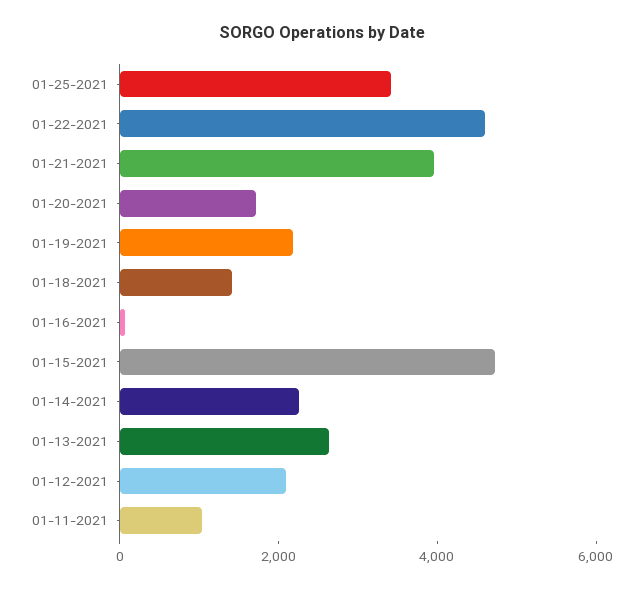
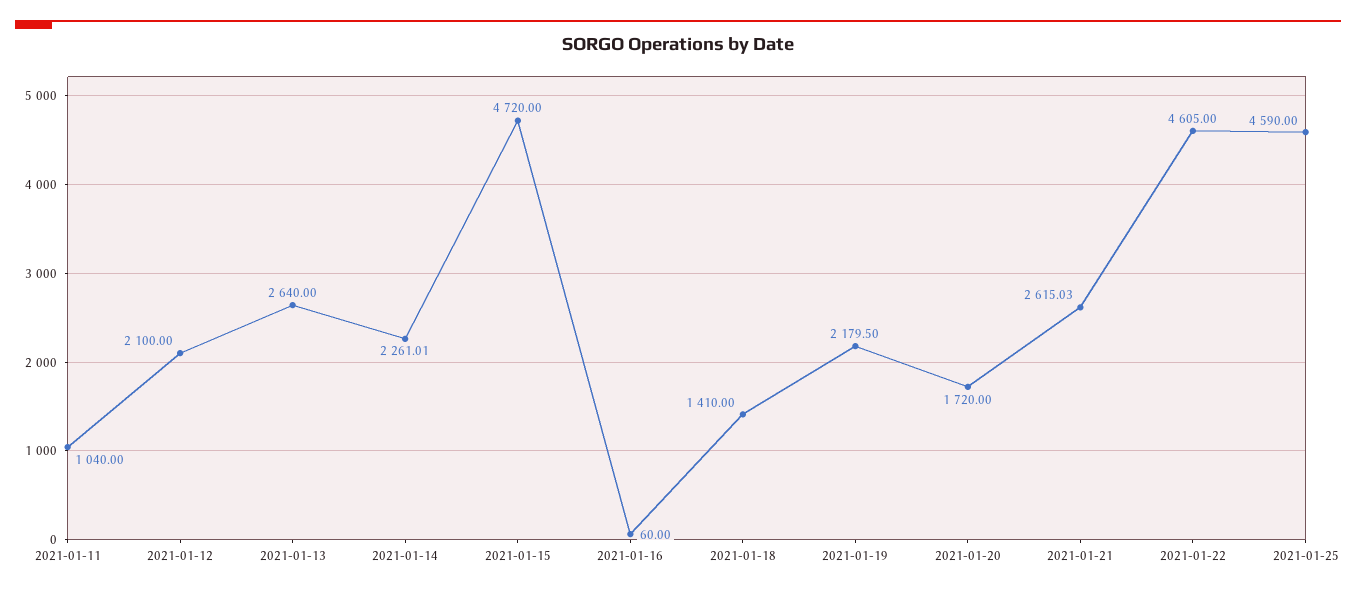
  {
-   "01-25-2021": 3500,
+   "01-25-2021": 4590,
    "01-22-2021": 4605,
-   "01-21-2021": 4000,
+   "01-21-2021": 2615.03,
    "01-20-2021": 1720,
    "01-19-2021": 2179.5,
    "01-18-2021": 1410,
    "01-16-2021": 60,
    "01-15-2021": 4720,
    "01-14-2021": 2261.01,
    "01-13-2021": 2640,
    "01-12-2021": 2100,
    "01-11-2021": 1040
  }

